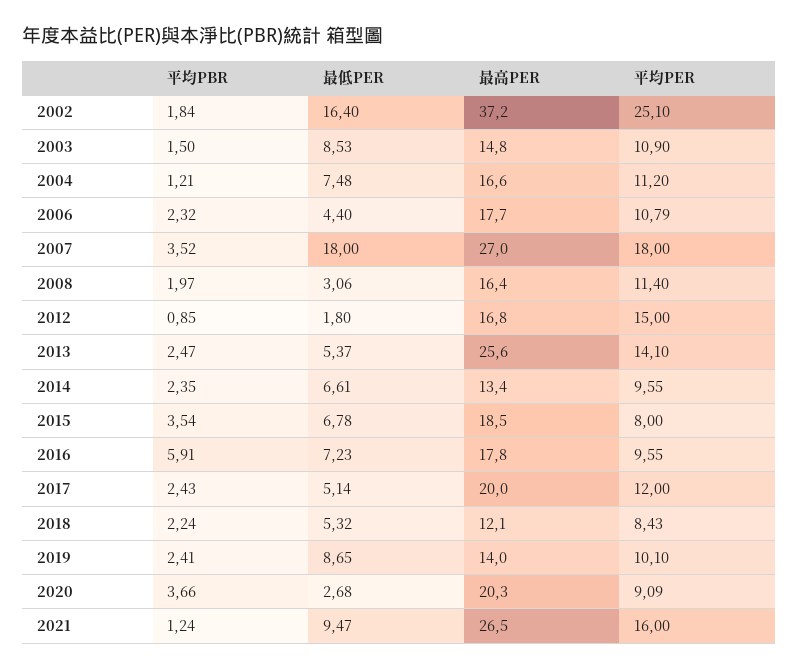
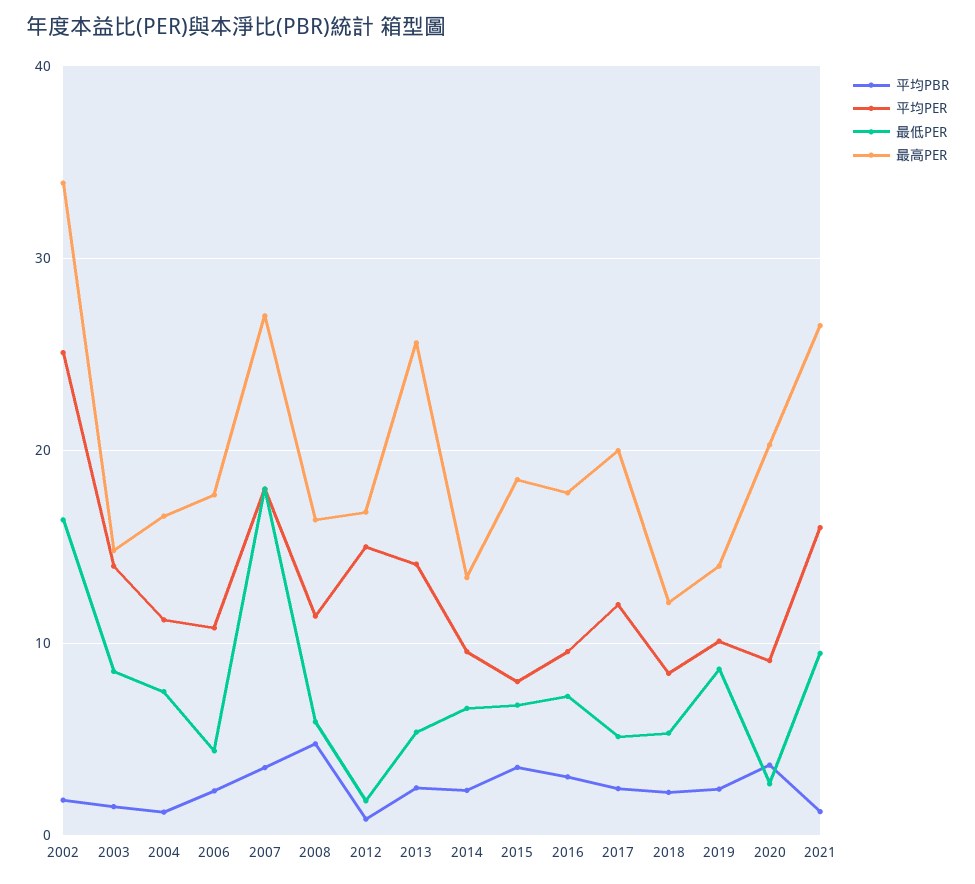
  {
    "平均PBR": {
      "2002": 1.84,
      "2003": 1.5,
      "2004": 1.21,
      "2006": 2.32,
      "2007": 3.52,
-     "2008": 1.97,
+     "2008": 5,
      "2012": 0.85,
      "2013": 2.47,
      "2014": 2.35,
      "2015": 3.54,
-     "2016": 5.91,
+     "2016": 3,
      "2017": 2.43,
      "2018": 2.24,
      "2019": 2.41,
      "2020": 3.66,
      "2021": 1.24
    },
    "最低PER": {
      "2002": 16.4,
      "2003": 8.53,
      "2004": 7.48,
      "2006": 4.4,
      "2007": 18,
-     "2008": 3.06,
+     "2008": 6,
      "2012": 1.8,
      "2013": 5.37,
      "2014": 6.61,
      "2015": 6.78,
      "2016": 7.23,
      "2017": 5.14,
      "2018": 5.32,
      "2019": 8.65,
      "2020": 2.68,
      "2021": 9.47
    },
    "最高PER": {
-     "2002": 37.2,
+     "2002": 34,
      "2003": 14.8,
      "2004": 16.6,
      "2006": 17.7,
      "2007": 27,
      "2008": 16.4,
      "2012": 16.8,
      "2013": 25.6,
      "2014": 13.4,
      "2015": 18.5,
      "2016": 17.8,
      "2017": 20,
      "2018": 12.1,
      "2019": 14,
      "2020": 20.3,
      "2021": 26.5
    },
    "平均PER": {
      "2002": 25.1,
-     "2003": 10.9,
+     "2003": 14,
      "2004": 11.2,
      "2006": 10.79,
      "2007": 18,
      "2008": 11.4,
      "2012": 15,
      "2013": 14.1,
      "2014": 9.55,
      "2015": 8,
      "2016": 9.55,
      "2017": 12,
      "2018": 8.43,
      "2019": 10.1,
      "2020": 9.09,
      "2021": 16
    }
  }

